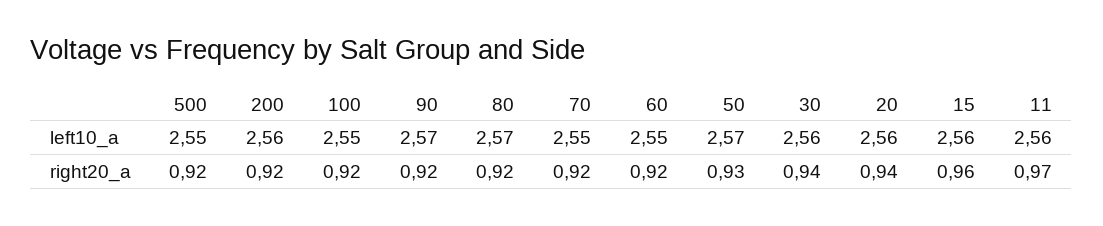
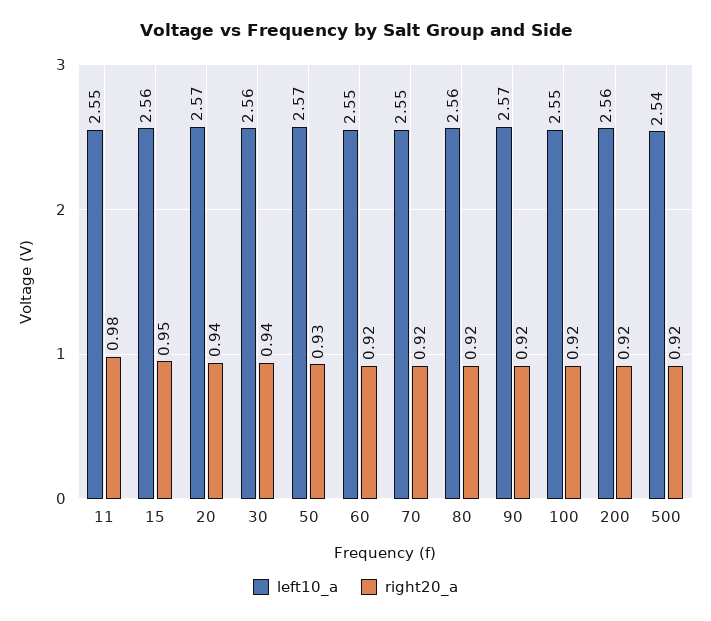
  {
    "left10_a": {
-     "500": 2.55,
+     "500": 2.54,
      "200": 2.56,
      "100": 2.55,
      "90": 2.57,
-     "80": 2.57,
+     "80": 2.56,
      "70": 2.55,
      "60": 2.55,
      "50": 2.57,
      "30": 2.56,
-     "20": 2.56,
+     "20": 2.57,
      "15": 2.56,
-     "11": 2.56
+     "11": 2.55
    },
    "right20_a": {
      "500": 0.92,
      "200": 0.92,
      "100": 0.92,
      "90": 0.92,
      "80": 0.92,
      "70": 0.92,
      "60": 0.92,
      "50": 0.93,
      "30": 0.94,
      "20": 0.94,
-     "15": 0.96,
+     "15": 0.95,
-     "11": 0.97
+     "11": 0.98
    }
  }

